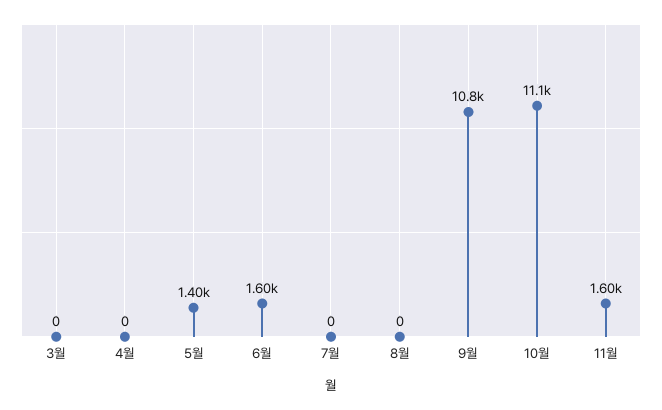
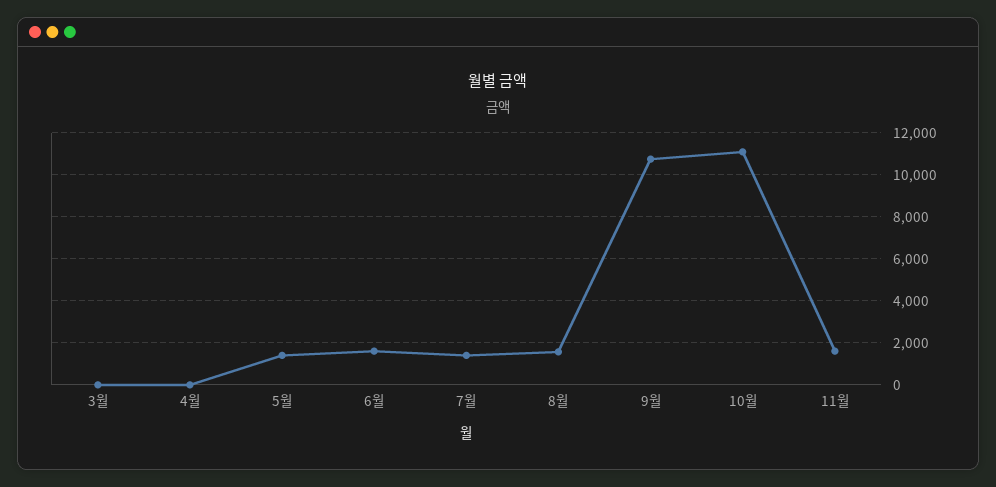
  {
    "3월": 0,
    "4월": 0,
    "5월": 1400,
    "6월": 1600,
-   "7월": 0,
+   "7월": 1500,
-   "8월": 0,
+   "8월": 1500,
    "9월": 10800,
    "10월": 11100,
    "11월": 1600
  }

